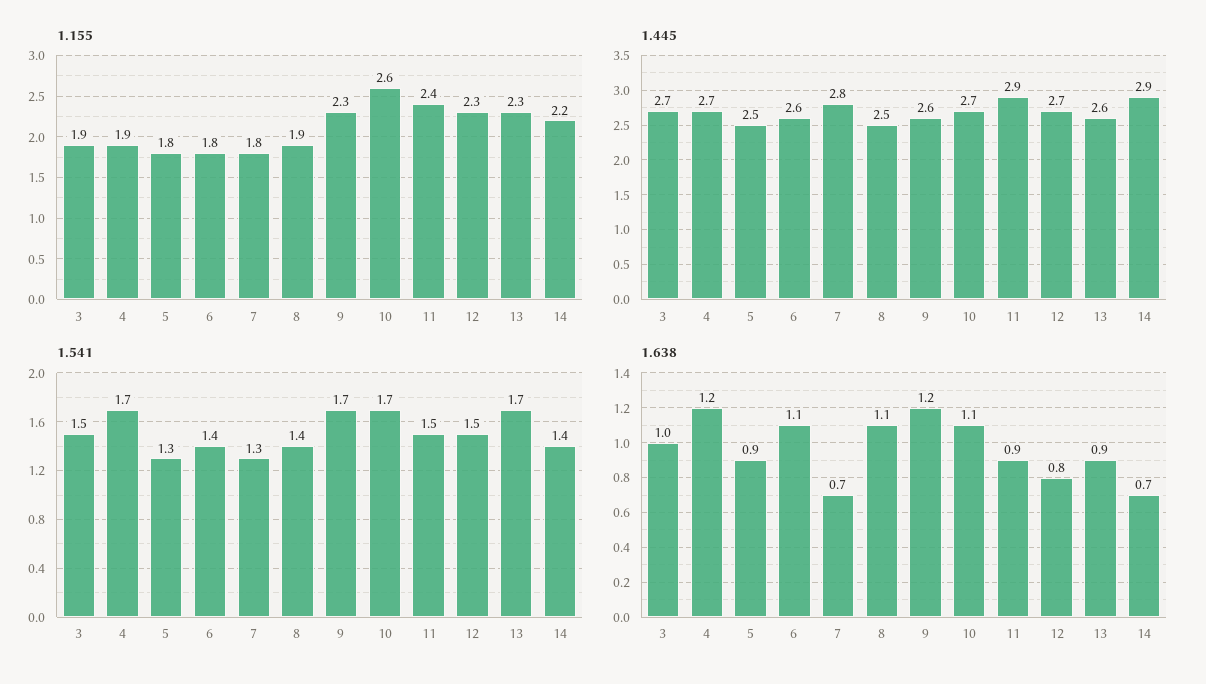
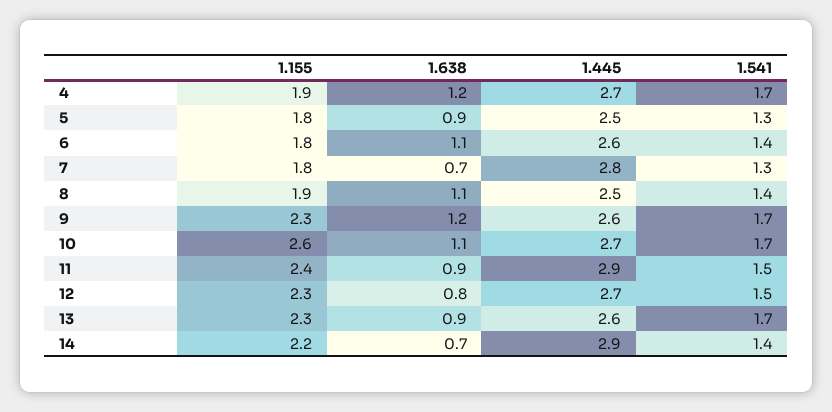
  {
    "1.155": {
-     "3": 1.9,
      "4": 1.9,
      "5": 1.8,
      "6": 1.8,
      "7": 1.8,
      "8": 1.9,
      "9": 2.3,
      "10": 2.6,
      "11": 2.4,
      "12": 2.3,
      "13": 2.3,
      "14": 2.2
    },
    "1.445": {
-     "3": 2.7,
      "4": 2.7,
      "5": 2.5,
      "6": 2.6,
      "7": 2.8,
      "8": 2.5,
      "9": 2.6,
      "10": 2.7,
      "11": 2.9,
      "12": 2.7,
      "13": 2.6,
      "14": 2.9
    },
    "1.541": {
-     "3": 1.5,
      "4": 1.7,
      "5": 1.3,
      "6": 1.4,
      "7": 1.3,
      "8": 1.4,
      "9": 1.7,
      "10": 1.7,
      "11": 1.5,
      "12": 1.5,
      "13": 1.7,
      "14": 1.4
    },
    "1.638": {
-     "3": 1,
      "4": 1.2,
      "5": 0.9,
      "6": 1.1,
      "7": 0.7,
      "8": 1.1,
      "9": 1.2,
      "10": 1.1,
      "11": 0.9,
      "12": 0.8,
      "13": 0.9,
      "14": 0.7
    }
  }

